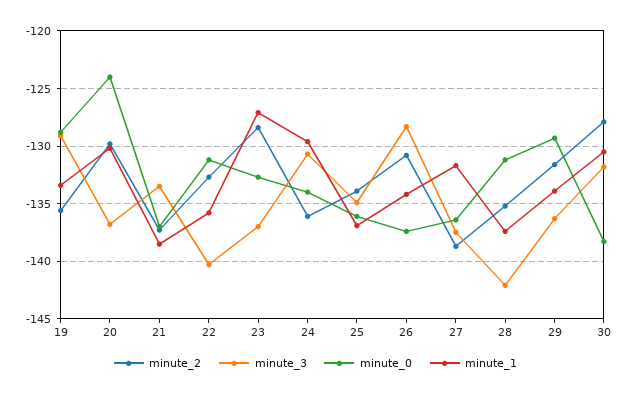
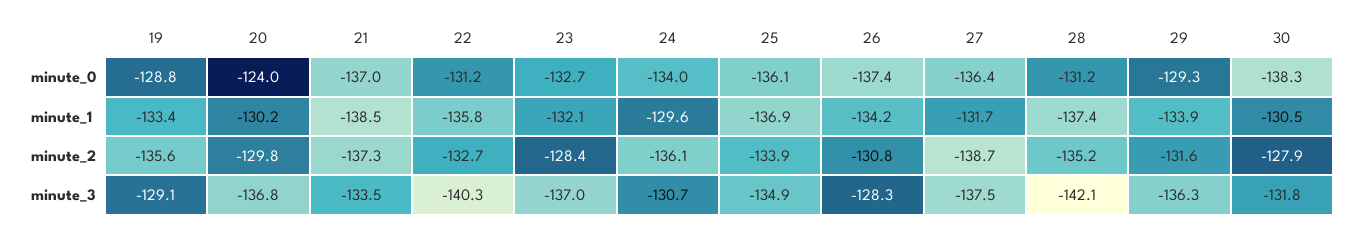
  {
    "minute_2": {
      "19": -135.6,
      "20": -129.8,
      "21": -137.3,
      "22": -132.7,
      "23": -128.4,
      "24": -136.1,
      "25": -133.9,
      "26": -130.8,
      "27": -138.7,
      "28": -135.2,
      "29": -131.6,
      "30": -127.9
    },
    "minute_3": {
      "19": -129.1,
      "20": -136.8,
      "21": -133.5,
      "22": -140.3,
      "23": -137,
      "24": -130.7,
      "25": -134.9,
      "26": -128.3,
      "27": -137.5,
      "28": -142.1,
      "29": -136.3,
      "30": -131.8
    },
    "minute_0": {
      "19": -128.8,
      "20": -124,
      "21": -137,
      "22": -131.2,
      "23": -132.7,
      "24": -134,
      "25": -136.1,
      "26": -137.4,
      "27": -136.4,
      "28": -131.2,
      "29": -129.3,
      "30": -138.3
    },
    "minute_1": {
      "19": -133.4,
      "20": -130.2,
      "21": -138.5,
      "22": -135.8,
-     "23": -127,
+     "23": -132.1,
      "24": -129.6,
      "25": -136.9,
      "26": -134.2,
      "27": -131.7,
      "28": -137.4,
      "29": -133.9,
      "30": -130.5
    }
  }

